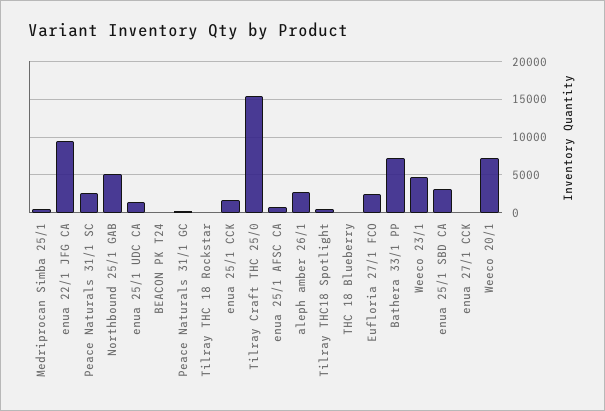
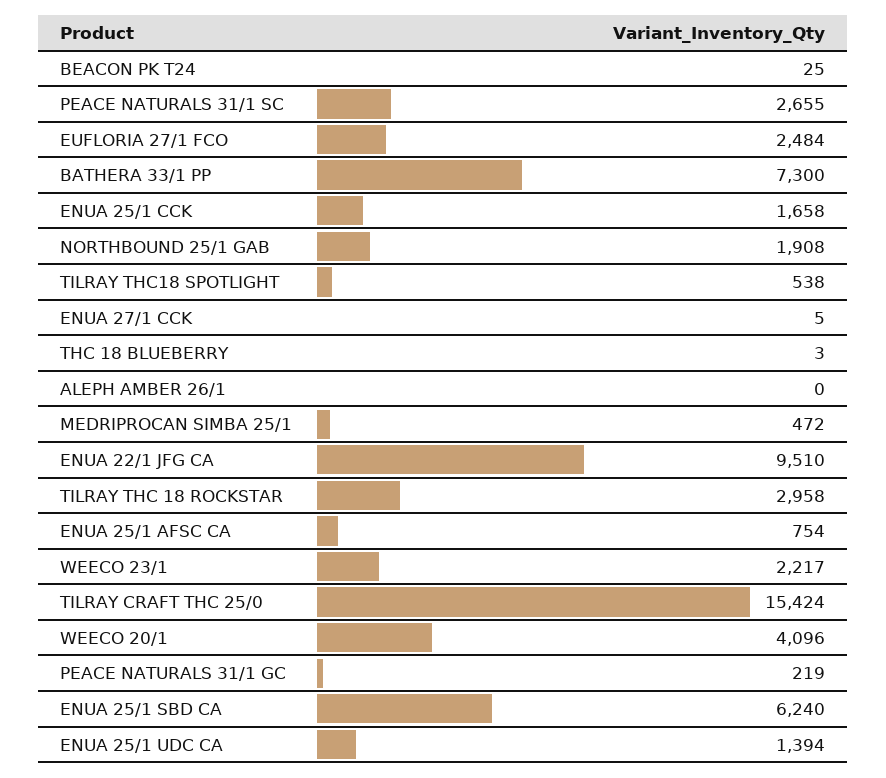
  {
    "Medriprocan Simba 25/1": 472,
    "enua 22/1 JFG CA": 9510,
    "Peace Naturals 31/1 SC": 2655,
-   "Northbound 25/1 GAB": 5000,
+   "Northbound 25/1 GAB": 1908,
    "enua 25/1 UDC CA": 1394,
    "BEACON PK T24": 25,
    "Peace Naturals 31/1 GC": 219,
-   "Tilray THC 18 Rockstar": 0,
+   "Tilray THC 18 Rockstar": 2958,
    "enua 25/1 CCK": 1658,
    "Tilray Craft THC 25/0": 15424,
    "enua 25/1 AFSC CA": 754,
-   "aleph amber 26/1": 3000,
+   "aleph amber 26/1": 0,
    "Tilray THC18 Spotlight": 538,
    "THC 18 Blueberry": 3,
    "Eufloria 27/1 FCO": 2484,
    "Bathera 33/1 PP": 7300,
-   "Weeco 23/1": 5000,
+   "Weeco 23/1": 2217,
-   "enua 25/1 SBD CA": 3000,
+   "enua 25/1 SBD CA": 6240,
    "enua 27/1 CCK": 5,
-   "Weeco 20/1": 7000
+   "Weeco 20/1": 4096
  }

